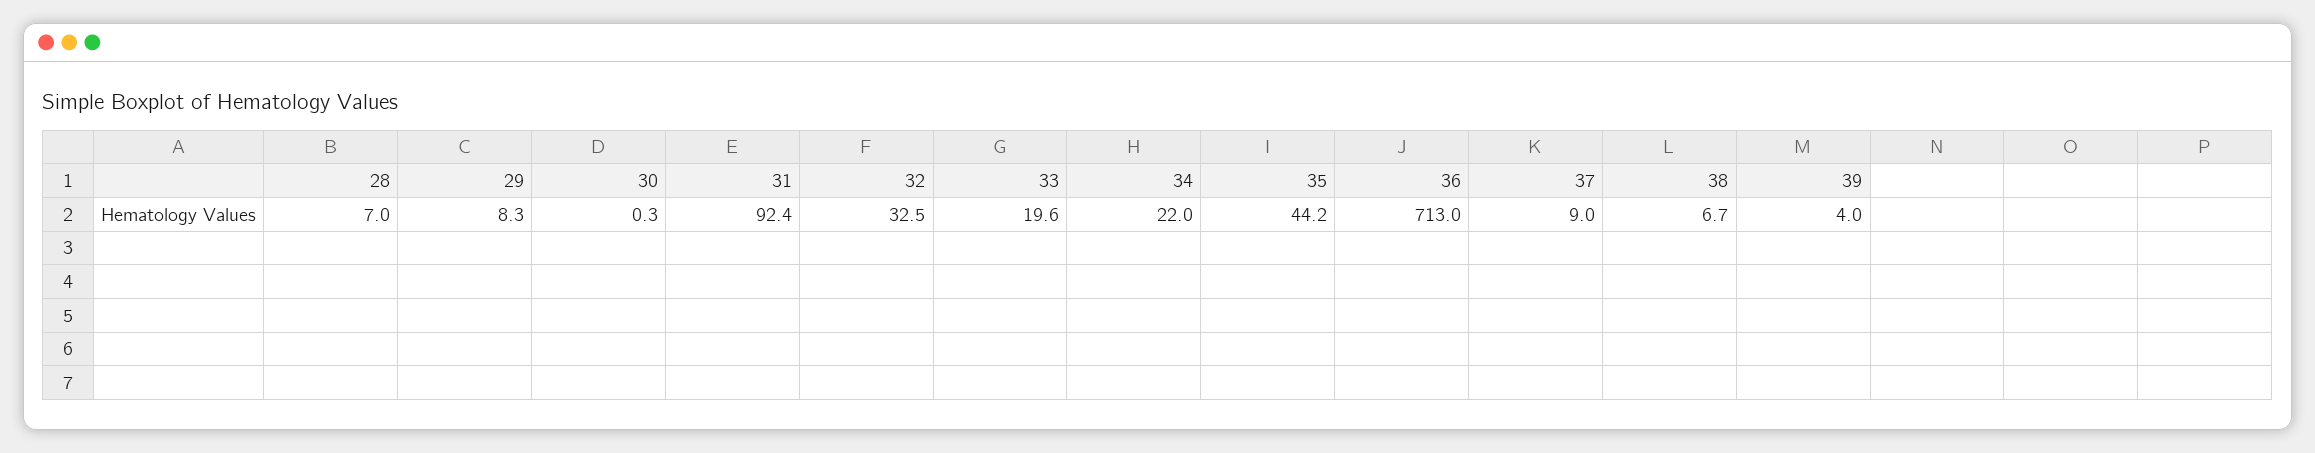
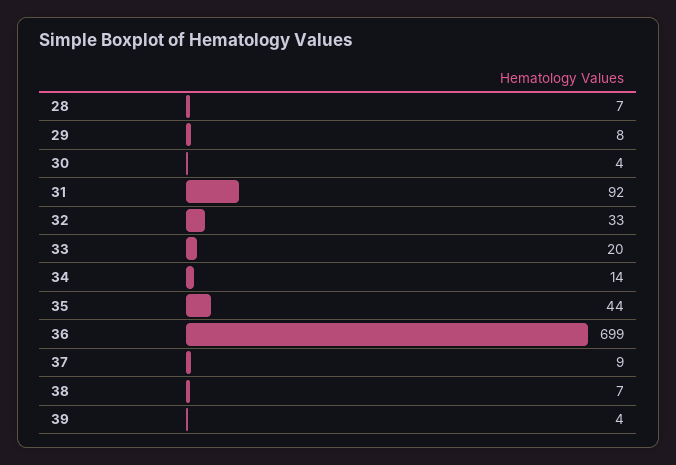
  {
    "28": 7,
    "29": 8.3,
-   "30": 0.3,
+   "30": 4,
    "31": 92.4,
    "32": 32.5,
    "33": 19.6,
-   "34": 22,
+   "34": 14,
    "35": 44.2,
-   "36": 713,
+   "36": 699,
    "37": 9,
    "38": 6.7,
    "39": 4
  }

